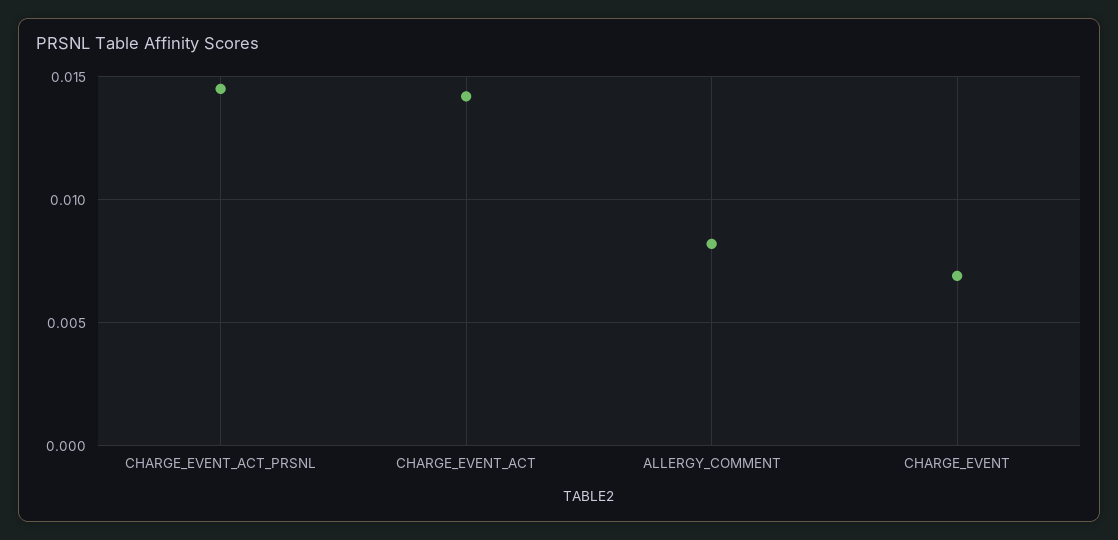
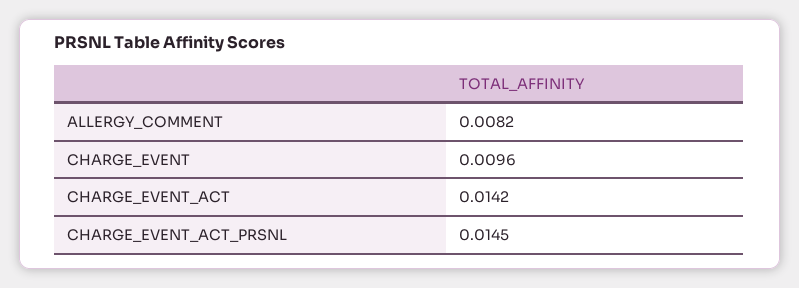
  {
    "CHARGE_EVENT_ACT_PRSNL": 0.0145,
    "CHARGE_EVENT_ACT": 0.0142,
    "ALLERGY_COMMENT": 0.0082,
-   "CHARGE_EVENT": 0.007
+   "CHARGE_EVENT": 0.0096
  }

